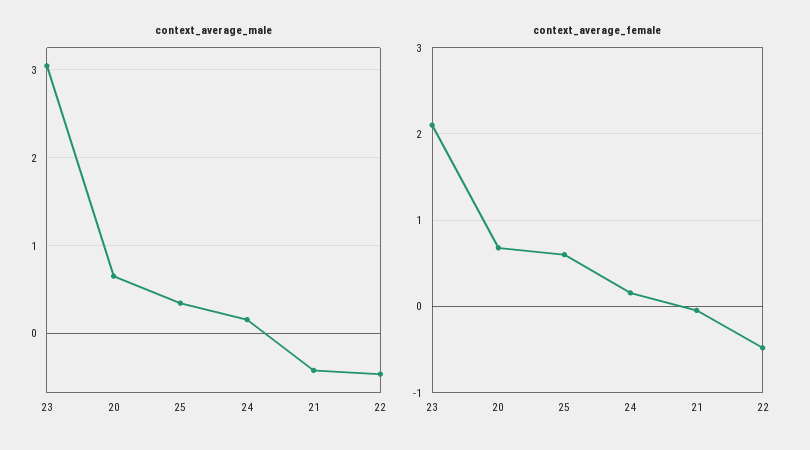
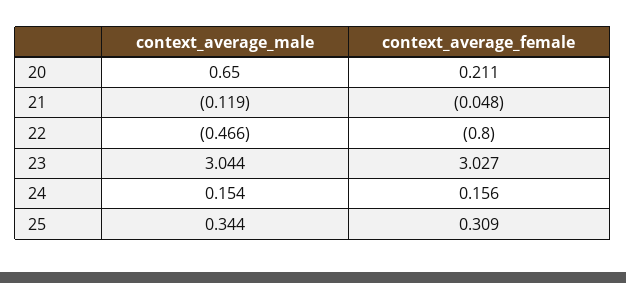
  {
    "context_average_male": {
      "23": 3.044,
      "20": 0.65,
      "25": 0.344,
      "24": 0.154,
-     "21": -0.4,
+     "21": -0.119,
      "22": -0.466
    },
    "context_average_female": {
-     "23": 2.1,
+     "23": 3.027,
-     "20": 0.7,
+     "20": 0.211,
-     "25": 0.6,
+     "25": 0.309,
      "24": 0.156,
      "21": -0.048,
-     "22": -0.5
+     "22": -0.8
    }
  }

